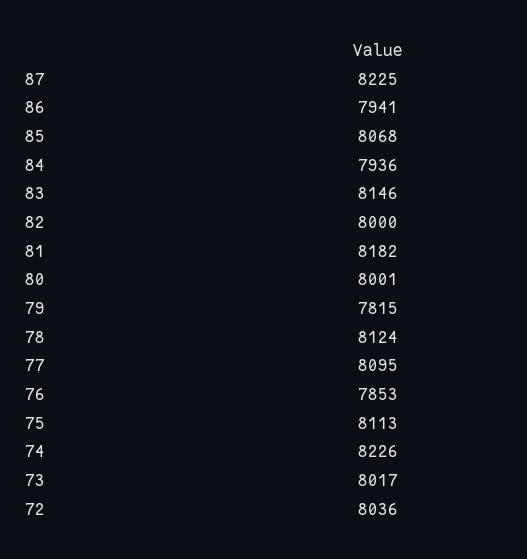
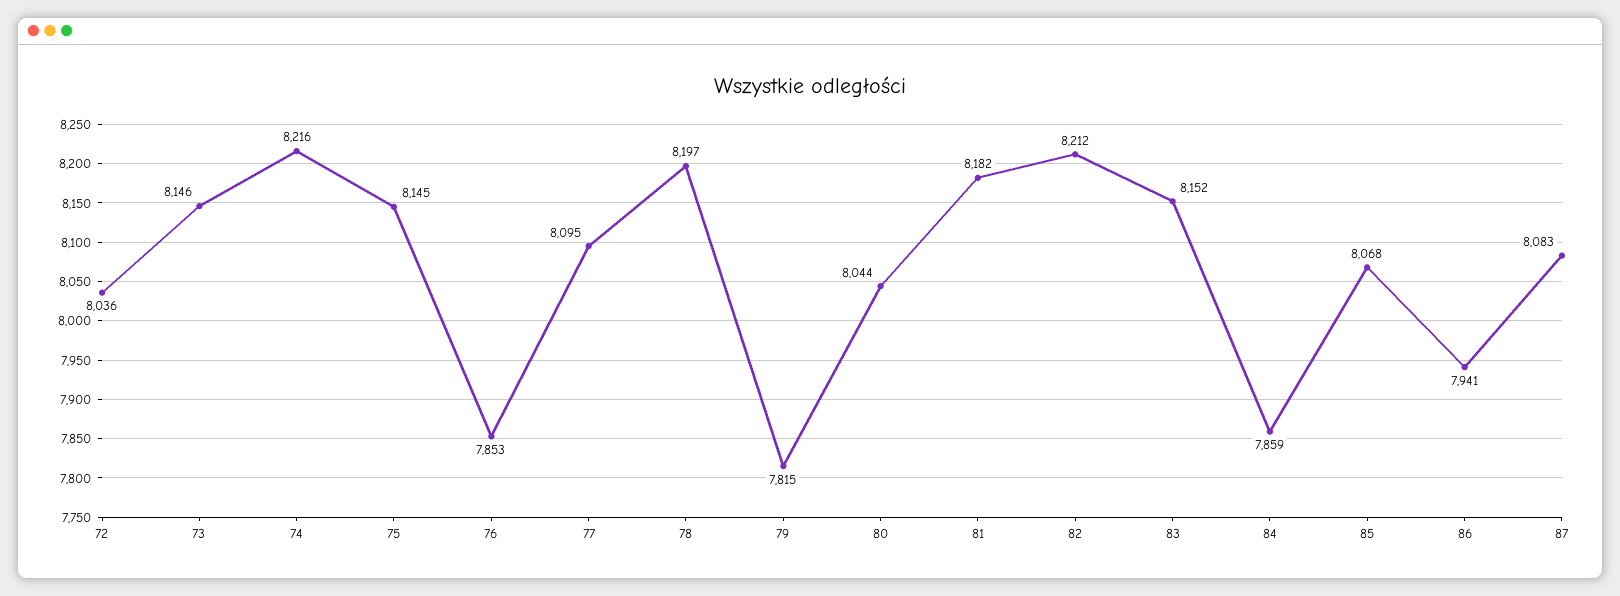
  {
-   "87": 8225,
+   "87": 8083,
    "86": 7941,
    "85": 8068,
-   "84": 7936,
+   "84": 7859,
-   "83": 8146,
+   "83": 8152,
-   "82": 8000,
+   "82": 8212,
    "81": 8182,
-   "80": 8001,
+   "80": 8044,
    "79": 7815,
-   "78": 8124,
+   "78": 8197,
    "77": 8095,
    "76": 7853,
-   "75": 8113,
+   "75": 8145,
-   "74": 8226,
+   "74": 8216,
-   "73": 8017,
+   "73": 8146,
    "72": 8036
  }

